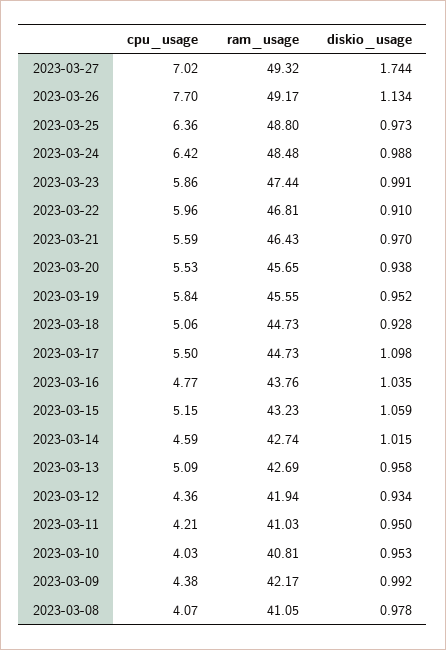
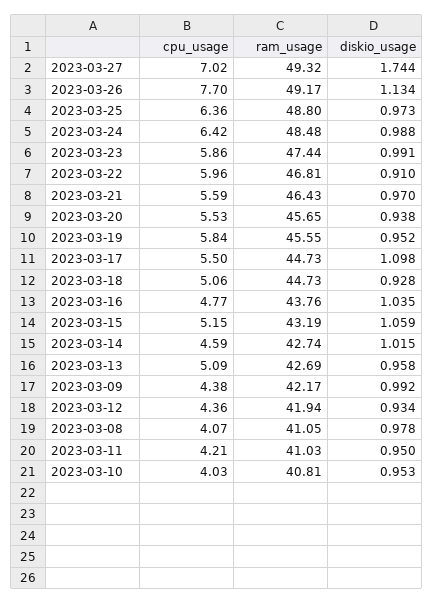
  {
    "cpu_usage": {
      "2023-03-27": 7.02,
      "2023-03-26": 7.7,
      "2023-03-25": 6.36,
      "2023-03-24": 6.42,
      "2023-03-23": 5.86,
      "2023-03-22": 5.96,
      "2023-03-21": 5.59,
      "2023-03-20": 5.53,
      "2023-03-19": 5.84,
      "2023-03-18": 5.06,
      "2023-03-17": 5.5,
      "2023-03-16": 4.77,
      "2023-03-15": 5.15,
      "2023-03-14": 4.59,
      "2023-03-13": 5.09,
      "2023-03-12": 4.36,
      "2023-03-11": 4.21,
      "2023-03-10": 4.03,
      "2023-03-09": 4.38,
      "2023-03-08": 4.07
    },
    "ram_usage": {
      "2023-03-27": 49.32,
      "2023-03-26": 49.17,
      "2023-03-25": 48.8,
      "2023-03-24": 48.48,
      "2023-03-23": 47.44,
      "2023-03-22": 46.81,
      "2023-03-21": 46.43,
      "2023-03-20": 45.65,
      "2023-03-19": 45.55,
      "2023-03-18": 44.73,
      "2023-03-17": 44.73,
      "2023-03-16": 43.76,
-     "2023-03-15": 43.23,
+     "2023-03-15": 43.19,
      "2023-03-14": 42.74,
      "2023-03-13": 42.69,
      "2023-03-12": 41.94,
      "2023-03-11": 41.03,
      "2023-03-10": 40.81,
      "2023-03-09": 42.17,
      "2023-03-08": 41.05
    },
    "diskio_usage": {
      "2023-03-27": 1.744,
      "2023-03-26": 1.134,
      "2023-03-25": 0.973,
      "2023-03-24": 0.988,
      "2023-03-23": 0.991,
      "2023-03-22": 0.91,
      "2023-03-21": 0.97,
      "2023-03-20": 0.938,
      "2023-03-19": 0.952,
      "2023-03-18": 0.928,
      "2023-03-17": 1.098,
      "2023-03-16": 1.035,
      "2023-03-15": 1.059,
      "2023-03-14": 1.015,
      "2023-03-13": 0.958,
      "2023-03-12": 0.934,
      "2023-03-11": 0.95,
      "2023-03-10": 0.953,
      "2023-03-09": 0.992,
      "2023-03-08": 0.978
    }
  }

